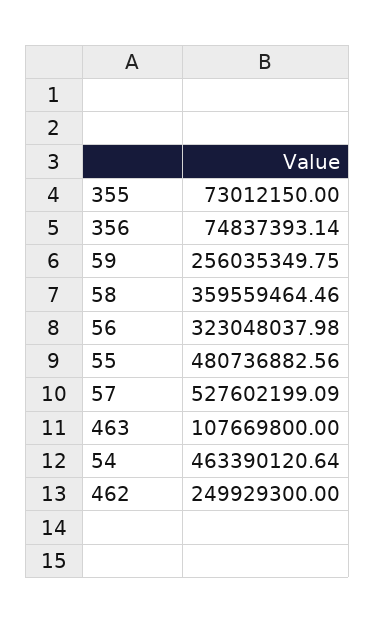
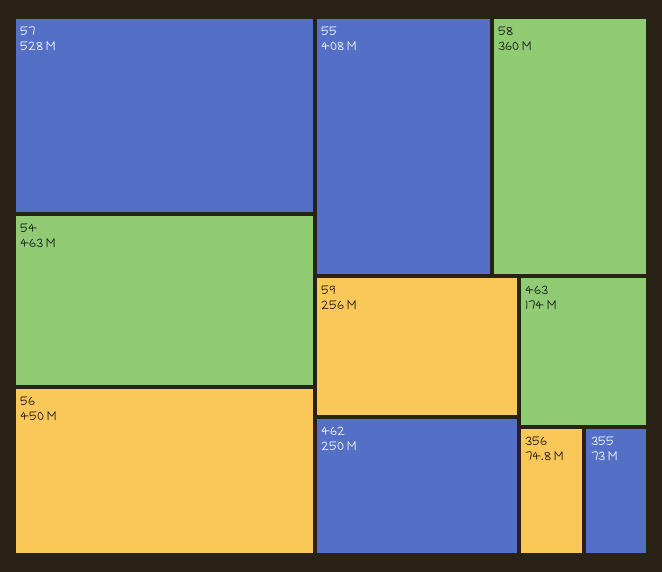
  {
    "355": 73012150,
    "356": 74837393.14,
    "59": 256035349.75,
    "58": 359559464.46,
-   "56": 323048037.98,
+   "56": 450000000,
-   "55": 480736882.56,
+   "55": 408000000,
    "57": 527602199.09,
-   "463": 107669800,
+   "463": 174000000,
    "54": 463390120.64,
    "462": 249929300
  }

